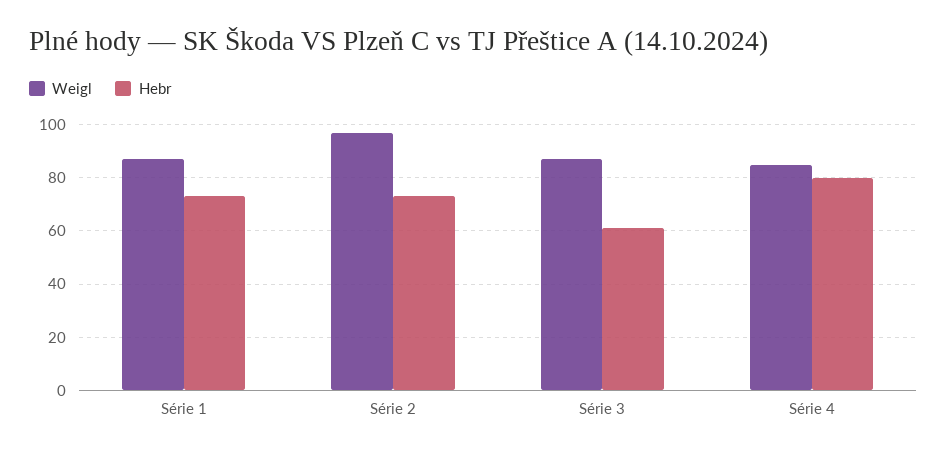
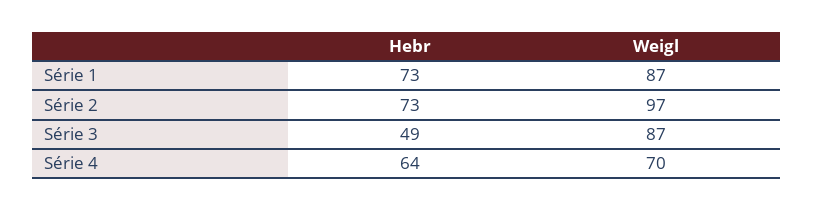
  {
    "Weigl": {
      "Série 1": 87,
      "Série 2": 97,
      "Série 3": 87,
-     "Série 4": 85
+     "Série 4": 70
    },
    "Hebr": {
      "Série 1": 73,
      "Série 2": 73,
-     "Série 3": 60,
+     "Série 3": 49,
-     "Série 4": 80
+     "Série 4": 64
    }
  }

